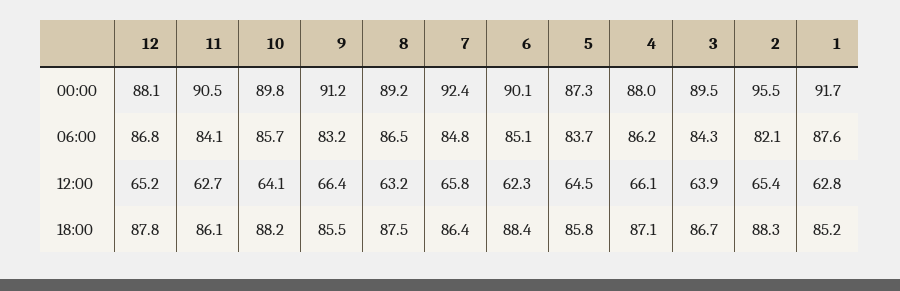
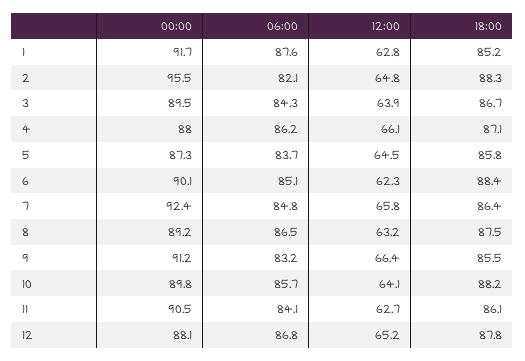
  {
    "12": {
      "00:00": 88.1,
      "06:00": 86.8,
      "12:00": 65.2,
      "18:00": 87.8
    },
    "11": {
      "00:00": 90.5,
      "06:00": 84.1,
      "12:00": 62.7,
      "18:00": 86.1
    },
    "10": {
      "00:00": 89.8,
      "06:00": 85.7,
      "12:00": 64.1,
      "18:00": 88.2
    },
    "9": {
      "00:00": 91.2,
      "06:00": 83.2,
      "12:00": 66.4,
      "18:00": 85.5
    },
    "8": {
      "00:00": 89.2,
      "06:00": 86.5,
      "12:00": 63.2,
      "18:00": 87.5
    },
    "7": {
      "00:00": 92.4,
      "06:00": 84.8,
      "12:00": 65.8,
      "18:00": 86.4
    },
    "6": {
      "00:00": 90.1,
      "06:00": 85.1,
      "12:00": 62.3,
      "18:00": 88.4
    },
    "5": {
      "00:00": 87.3,
      "06:00": 83.7,
      "12:00": 64.5,
      "18:00": 85.8
    },
    "4": {
      "00:00": 88,
      "06:00": 86.2,
      "12:00": 66.1,
      "18:00": 87.1
    },
    "3": {
      "00:00": 89.5,
      "06:00": 84.3,
      "12:00": 63.9,
      "18:00": 86.7
    },
    "2": {
      "00:00": 95.5,
      "06:00": 82.1,
-     "12:00": 65.4,
+     "12:00": 64.8,
      "18:00": 88.3
    },
    "1": {
      "00:00": 91.7,
      "06:00": 87.6,
      "12:00": 62.8,
      "18:00": 85.2
    }
  }

